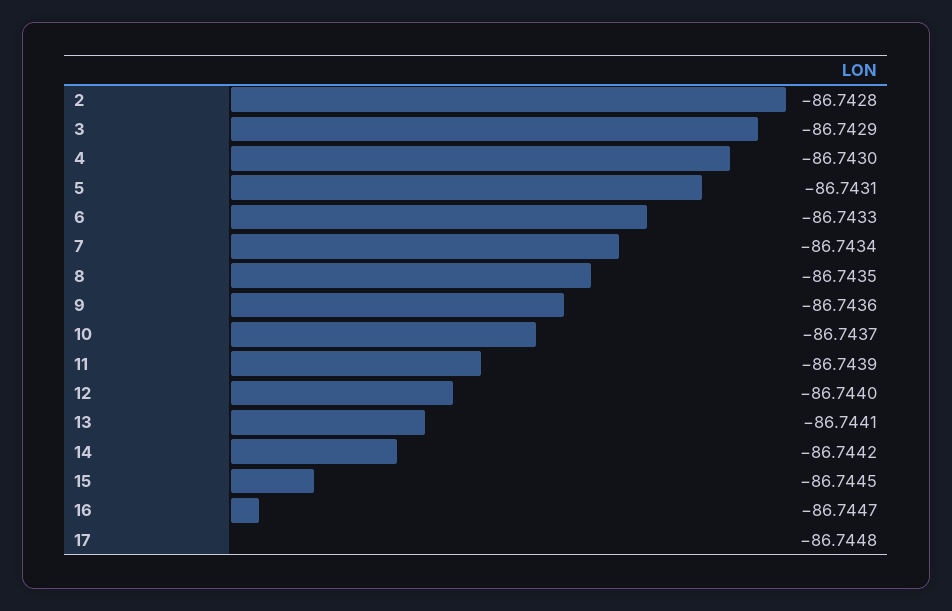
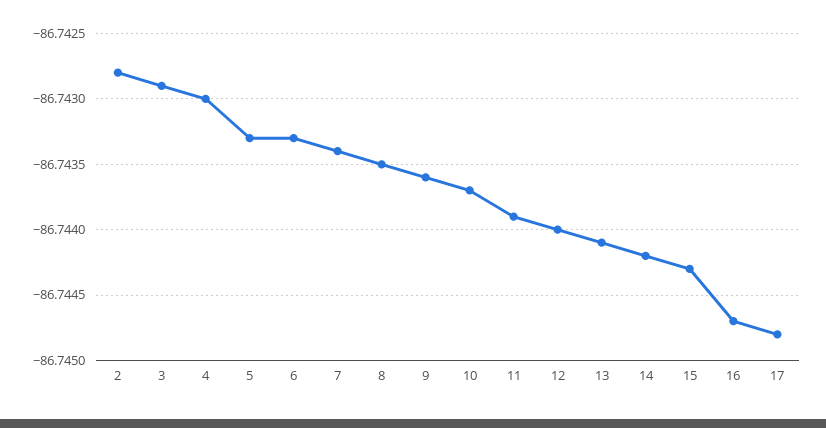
  {
    "2": -86.7428,
    "3": -86.7429,
    "4": -86.743,
-   "5": -86.7431,
+   "5": -86.7433,
    "6": -86.7433,
    "7": -86.7434,
    "8": -86.7435,
    "9": -86.7436,
    "10": -86.7437,
    "11": -86.7439,
    "12": -86.744,
    "13": -86.7441,
    "14": -86.7442,
-   "15": -86.7445,
+   "15": -86.7443,
    "16": -86.7447,
    "17": -86.7448
  }

